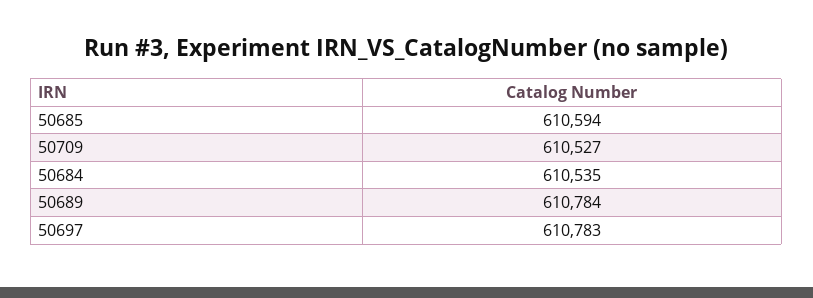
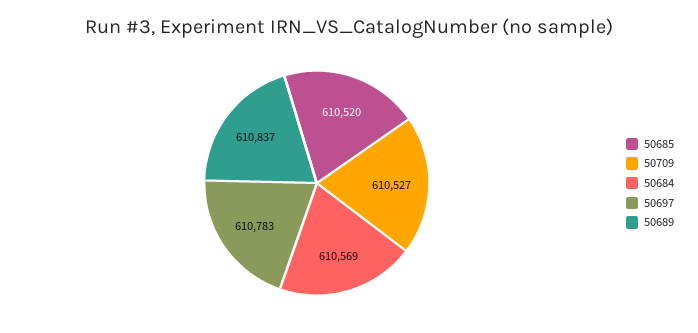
  {
-   "50685": 610594,
+   "50685": 610520,
    "50709": 610527,
-   "50684": 610535,
+   "50684": 610569,
-   "50689": 610784,
+   "50689": 610837,
    "50697": 610783
  }

